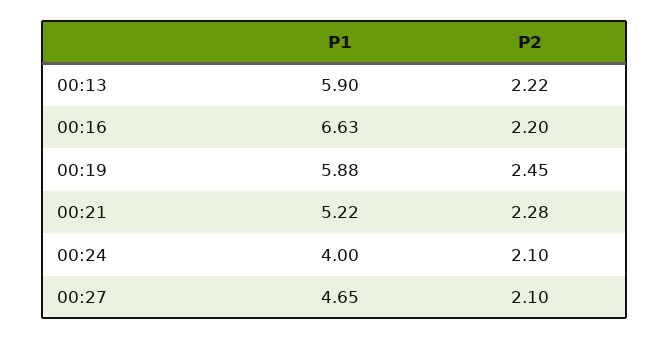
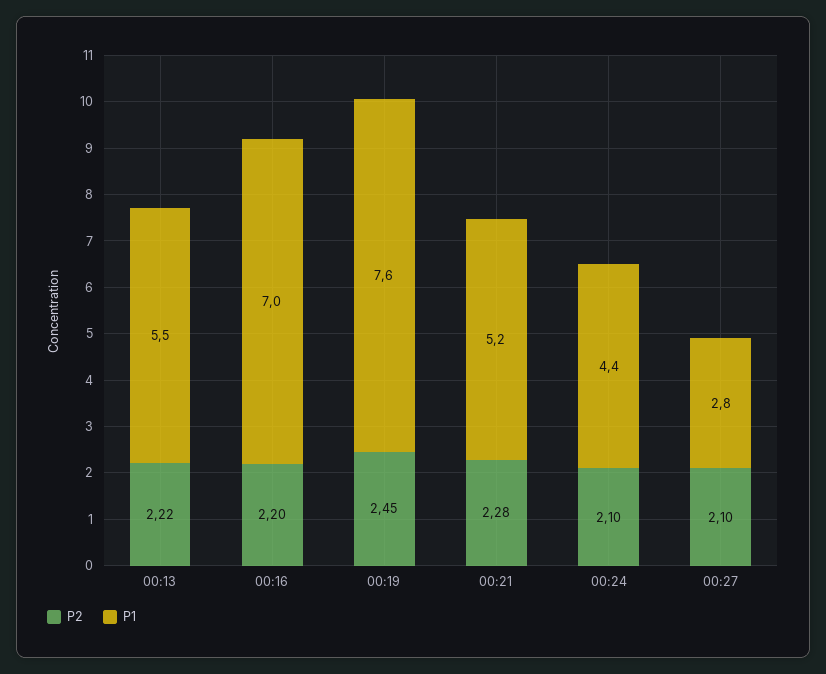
  {
    "P1": {
-     "00:13": 5.9,
+     "00:13": 5.5,
-     "00:16": 6.63,
+     "00:16": 7,
-     "00:19": 5.88,
+     "00:19": 7.6,
      "00:21": 5.22,
-     "00:24": 4,
+     "00:24": 4.4,
-     "00:27": 4.65
+     "00:27": 2.8
    },
    "P2": {
      "00:13": 2.22,
      "00:16": 2.2,
      "00:19": 2.45,
      "00:21": 2.28,
      "00:24": 2.1,
      "00:27": 2.1
    }
  }

